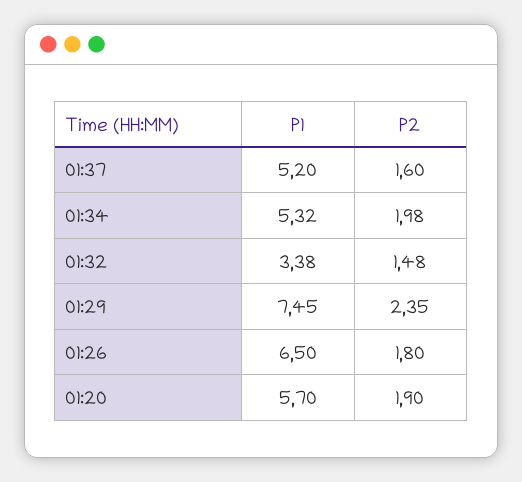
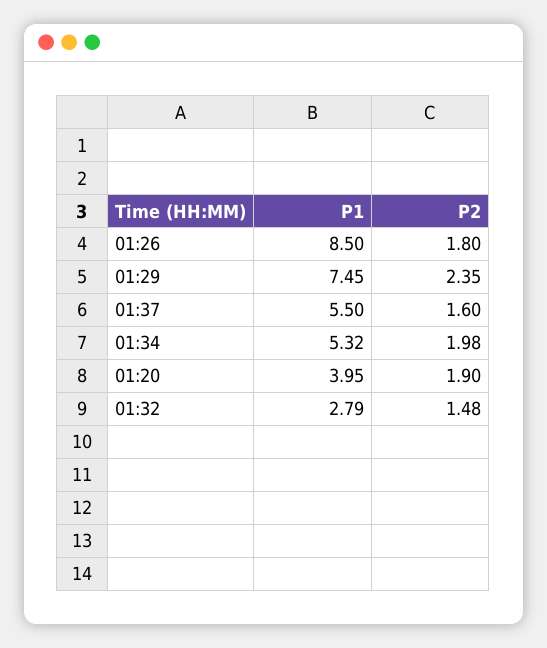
  {
    "P1": {
-     "01:37": 5.2,
+     "01:37": 5.5,
      "01:34": 5.32,
-     "01:32": 3.38,
+     "01:32": 2.79,
      "01:29": 7.45,
-     "01:26": 6.5,
+     "01:26": 8.5,
-     "01:20": 5.7
+     "01:20": 3.95
    },
    "P2": {
      "01:37": 1.6,
      "01:34": 1.98,
      "01:32": 1.48,
      "01:29": 2.35,
      "01:26": 1.8,
      "01:20": 1.9
    }
  }

